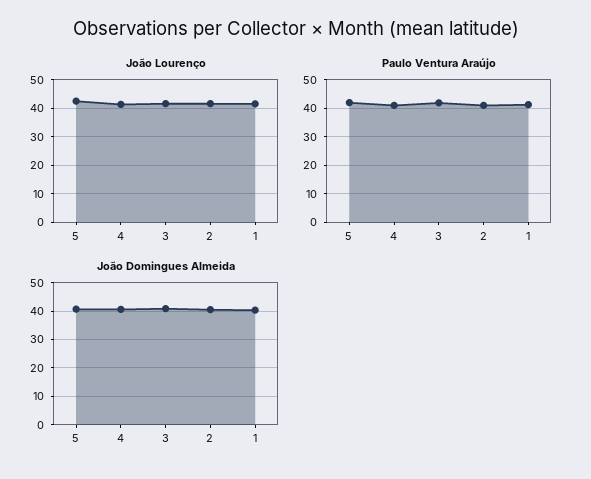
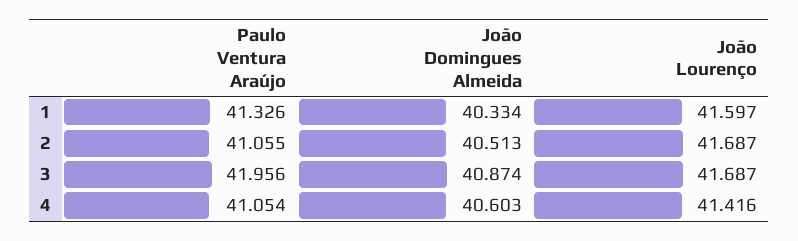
  {
    "João Lourenço": {
-     "5": 42.5,
      "4": 41.416,
      "3": 41.687,
      "2": 41.687,
      "1": 41.597
    },
    "Paulo Ventura Araújo": {
-     "5": 42.5,
      "4": 41.054,
      "3": 41.956,
      "2": 41.055,
      "1": 41.326
    },
    "João Domingues Almeida": {
-     "5": 40,
      "4": 40.603,
      "3": 40.874,
      "2": 40.513,
      "1": 40.334
    }
  }

